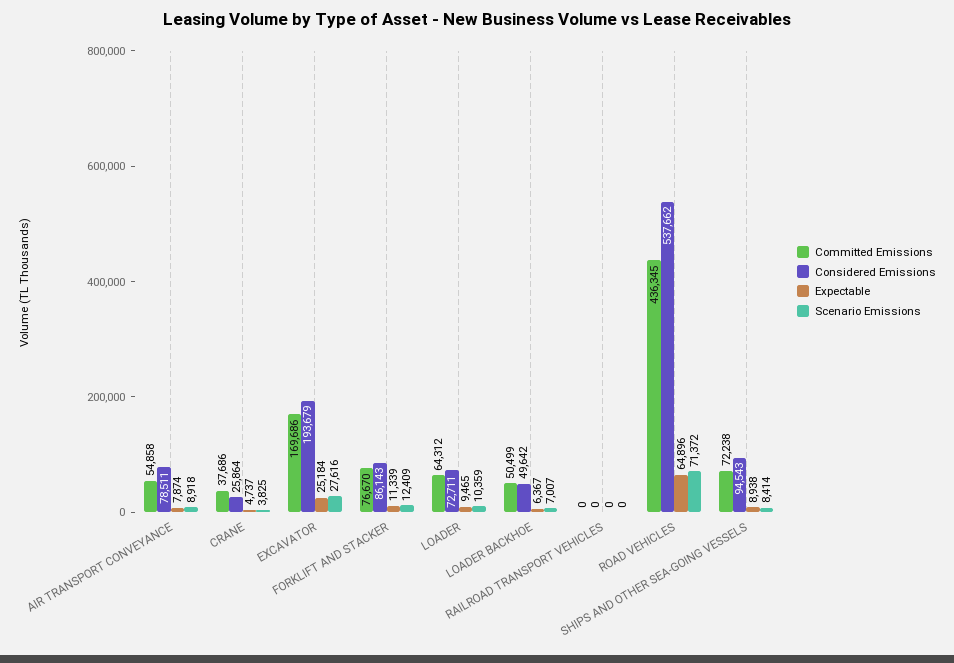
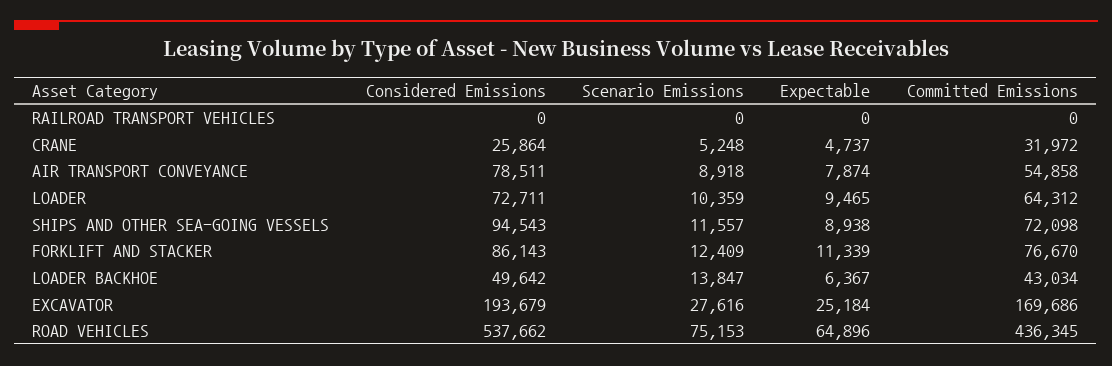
  {
    "Committed Emissions": {
      "AIR TRANSPORT CONVEYANCE": 54858,
-     "CRANE": 37686,
+     "CRANE": 31972,
      "EXCAVATOR": 169686,
      "FORKLIFT AND STACKER": 76670,
      "LOADER": 64312,
-     "LOADER BACKHOE": 50499,
+     "LOADER BACKHOE": 43034,
      "RAILROAD TRANSPORT VEHICLES": 0,
      "ROAD VEHICLES": 436345,
-     "SHIPS AND OTHER SEA-GOING VESSELS": 72238
+     "SHIPS AND OTHER SEA-GOING VESSELS": 72098
    },
    "Considered Emissions": {
      "AIR TRANSPORT CONVEYANCE": 78511,
      "CRANE": 25864,
      "EXCAVATOR": 193679,
      "FORKLIFT AND STACKER": 86143,
      "LOADER": 72711,
      "LOADER BACKHOE": 49642,
      "RAILROAD TRANSPORT VEHICLES": 0,
      "ROAD VEHICLES": 537662,
      "SHIPS AND OTHER SEA-GOING VESSELS": 94543
    },
    "Expectable": {
      "AIR TRANSPORT CONVEYANCE": 7874,
      "CRANE": 4737,
      "EXCAVATOR": 25184,
      "FORKLIFT AND STACKER": 11339,
      "LOADER": 9465,
      "LOADER BACKHOE": 6367,
      "RAILROAD TRANSPORT VEHICLES": 0,
      "ROAD VEHICLES": 64896,
      "SHIPS AND OTHER SEA-GOING VESSELS": 8938
    },
    "Scenario Emissions": {
      "AIR TRANSPORT CONVEYANCE": 8918,
-     "CRANE": 3825,
+     "CRANE": 5248,
      "EXCAVATOR": 27616,
      "FORKLIFT AND STACKER": 12409,
      "LOADER": 10359,
-     "LOADER BACKHOE": 7007,
+     "LOADER BACKHOE": 13847,
      "RAILROAD TRANSPORT VEHICLES": 0,
-     "ROAD VEHICLES": 71372,
+     "ROAD VEHICLES": 75153,
-     "SHIPS AND OTHER SEA-GOING VESSELS": 8414
+     "SHIPS AND OTHER SEA-GOING VESSELS": 11557
    }
  }

